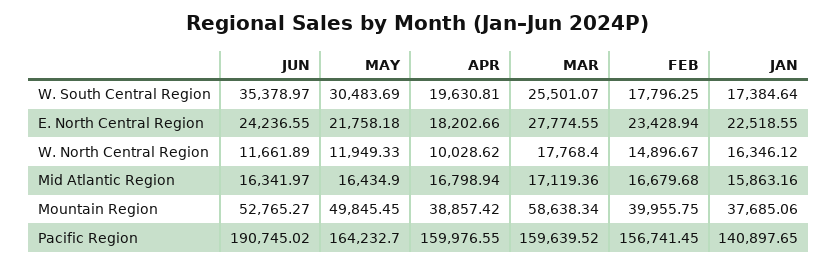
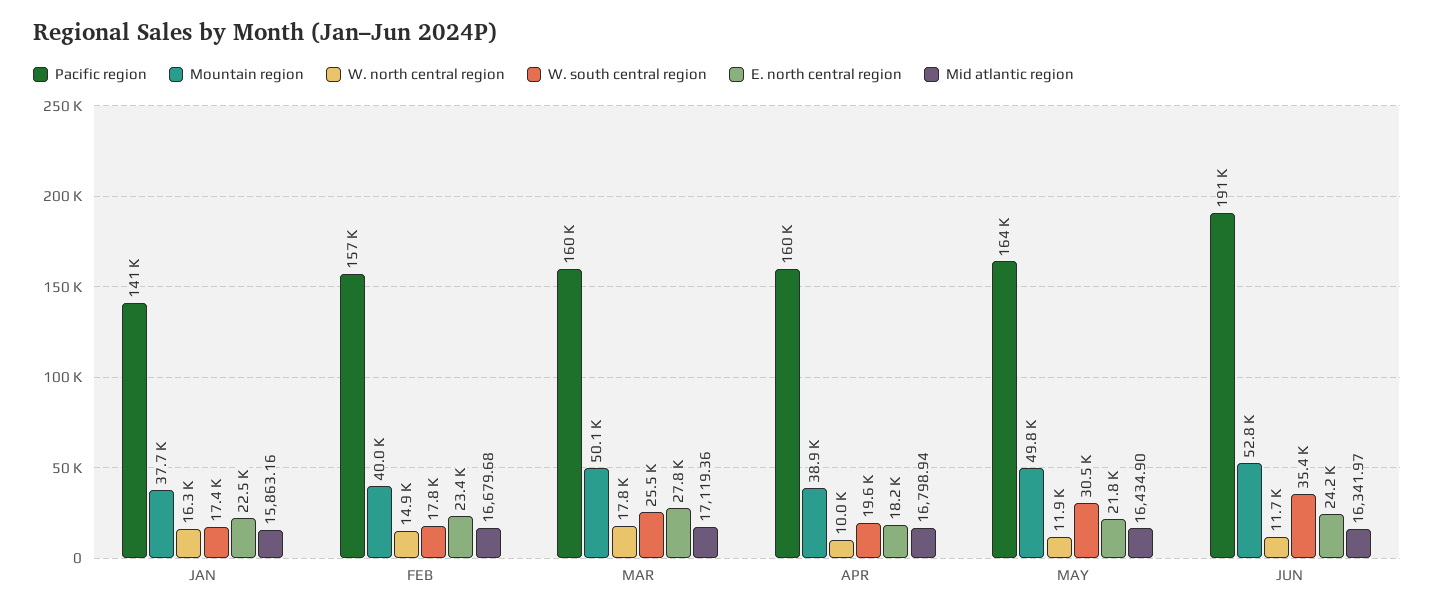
  {
    "W. South Central Region": {
      "JUN": 35378.97,
      "MAY": 30483.69,
      "APR": 19630.81,
      "MAR": 25501.07,
      "FEB": 17796.25,
      "JAN": 17384.64
    },
    "E. North Central Region": {
      "JUN": 24236.55,
      "MAY": 21758.18,
      "APR": 18202.66,
      "MAR": 27774.55,
      "FEB": 23428.94,
      "JAN": 22518.55
    },
    "W. North Central Region": {
      "JUN": 11661.89,
      "MAY": 11949.33,
      "APR": 10028.62,
      "MAR": 17768.4,
      "FEB": 14896.67,
      "JAN": 16346.12
    },
    "Mid Atlantic Region": {
      "JUN": 16341.97,
      "MAY": 16434.9,
      "APR": 16798.94,
      "MAR": 17119.36,
      "FEB": 16679.68,
      "JAN": 15863.16
    },
    "Mountain Region": {
      "JUN": 52765.27,
      "MAY": 49845.45,
      "APR": 38857.42,
-     "MAR": 58638.34,
+     "MAR": 50100,
      "FEB": 39955.75,
      "JAN": 37685.06
    },
    "Pacific Region": {
      "JUN": 190745.02,
      "MAY": 164232.7,
      "APR": 159976.55,
      "MAR": 159639.52,
      "FEB": 156741.45,
      "JAN": 140897.65
    }
  }

